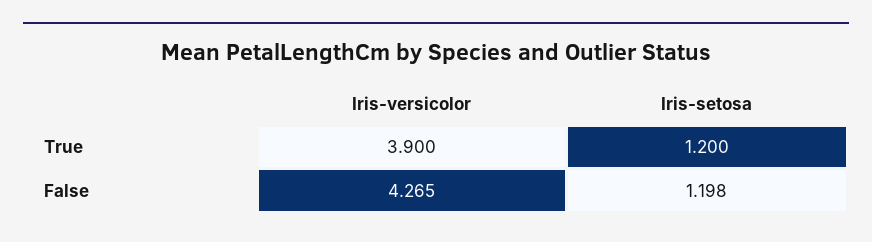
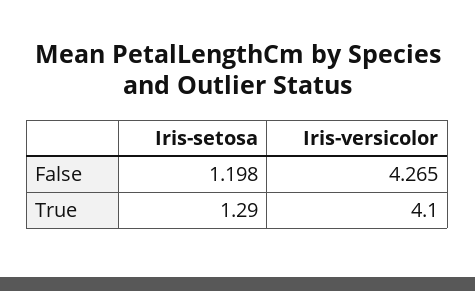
  {
    "Iris-versicolor": {
-     "True": 3.9,
+     "True": 4.1,
      "False": 4.265
    },
    "Iris-setosa": {
-     "True": 1.2,
+     "True": 1.29,
      "False": 1.198
    }
  }

